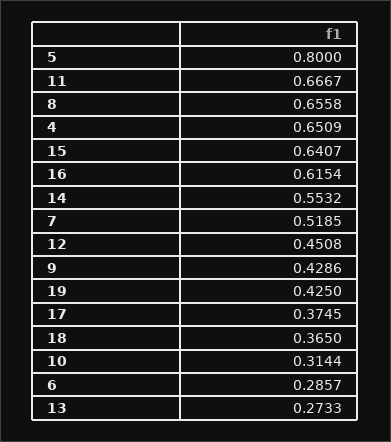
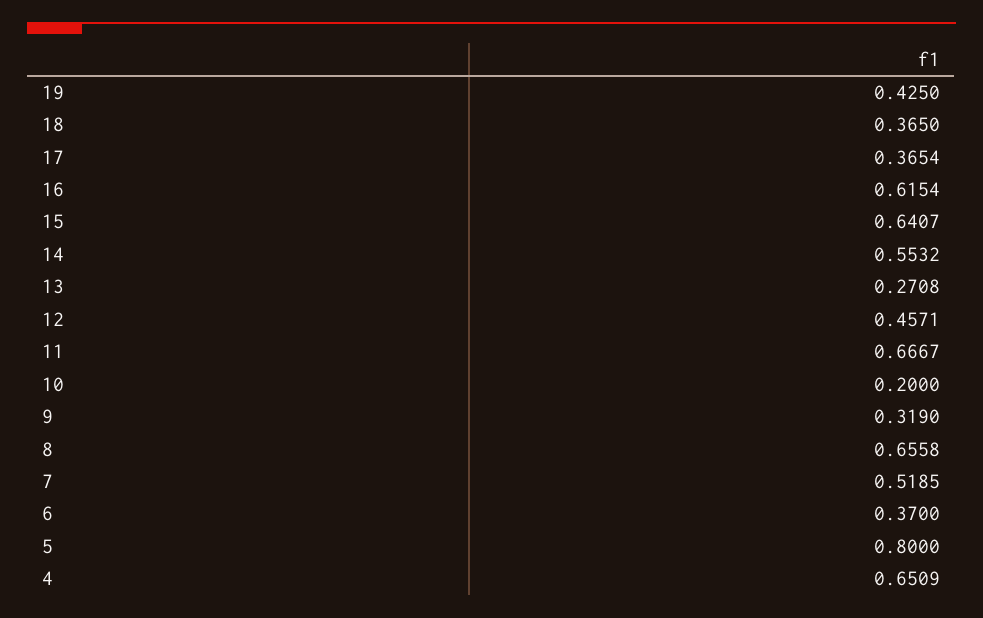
  {
    "5": 0.8,
    "11": 0.6667,
    "8": 0.6558,
    "4": 0.6509,
    "15": 0.6407,
    "16": 0.6154,
    "14": 0.5532,
    "7": 0.5185,
-   "12": 0.4508,
+   "12": 0.4571,
-   "9": 0.4286,
+   "9": 0.319,
    "19": 0.425,
-   "17": 0.3745,
+   "17": 0.3654,
    "18": 0.365,
-   "10": 0.3144,
+   "10": 0.2,
-   "6": 0.2857,
+   "6": 0.37,
-   "13": 0.2733
+   "13": 0.2708
  }

